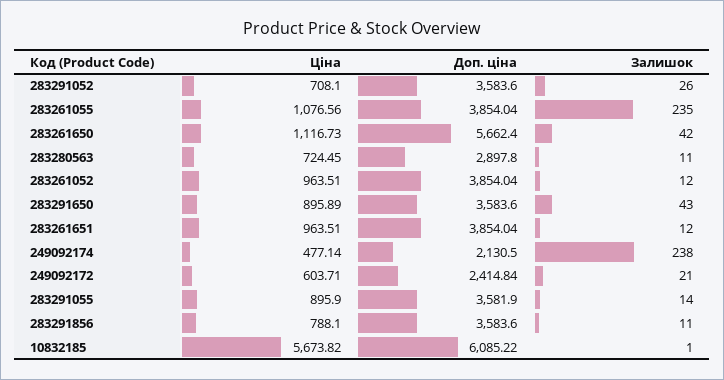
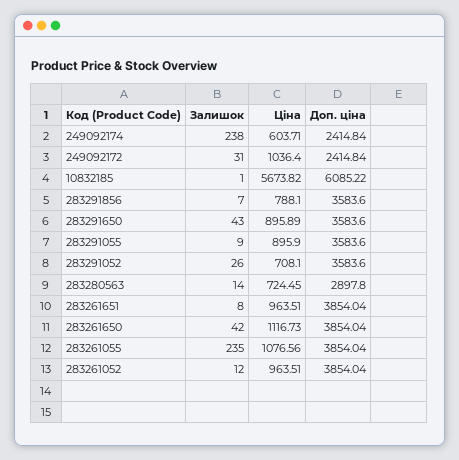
  {
    "Ціна": {
      "283291052": 708.1,
      "283261055": 1076.56,
      "283261650": 1116.73,
      "283280563": 724.45,
      "283261052": 963.51,
      "283291650": 895.89,
      "283261651": 963.51,
-     "249092174": 477.14,
+     "249092174": 603.71,
-     "249092172": 603.71,
+     "249092172": 1036.4,
      "283291055": 895.9,
      "283291856": 788.1,
      "10832185": 5673.82
    },
    "Доп. ціна": {
      "283291052": 3583.6,
      "283261055": 3854.04,
-     "283261650": 5662.4,
+     "283261650": 3854.04,
      "283280563": 2897.8,
      "283261052": 3854.04,
      "283291650": 3583.6,
      "283261651": 3854.04,
-     "249092174": 2130.5,
+     "249092174": 2414.84,
      "249092172": 2414.84,
-     "283291055": 3581.9,
+     "283291055": 3583.6,
      "283291856": 3583.6,
      "10832185": 6085.22
    },
    "Залишок": {
      "283291052": 26,
      "283261055": 235,
      "283261650": 42,
-     "283280563": 11,
+     "283280563": 14,
      "283261052": 12,
      "283291650": 43,
-     "283261651": 12,
+     "283261651": 8,
      "249092174": 238,
-     "249092172": 21,
+     "249092172": 31,
-     "283291055": 14,
+     "283291055": 9,
-     "283291856": 11,
+     "283291856": 7,
      "10832185": 1
    }
  }

